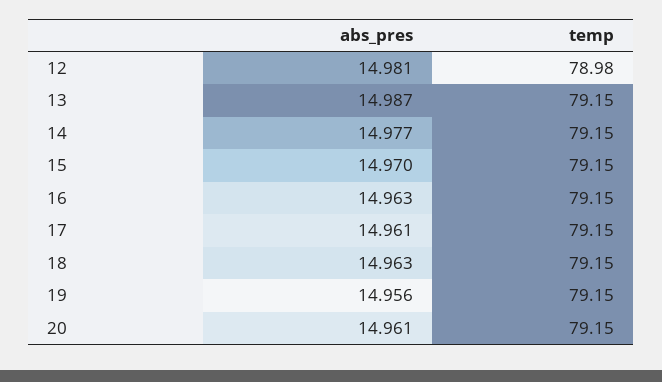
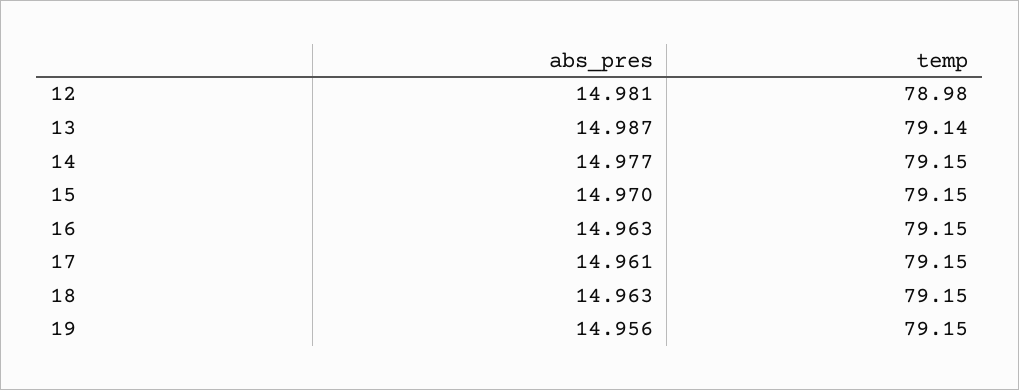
  {
    "abs_pres": {
      "12": 14.981,
      "13": 14.987,
      "14": 14.977,
      "15": 14.97,
      "16": 14.963,
      "17": 14.961,
      "18": 14.963,
-     "19": 14.956,
+     "19": 14.956
-     "20": 14.961
    },
    "temp": {
      "12": 78.98,
-     "13": 79.15,
+     "13": 79.14,
      "14": 79.15,
      "15": 79.15,
      "16": 79.15,
      "17": 79.15,
      "18": 79.15,
-     "19": 79.15,
+     "19": 79.15
-     "20": 79.15
    }
  }

